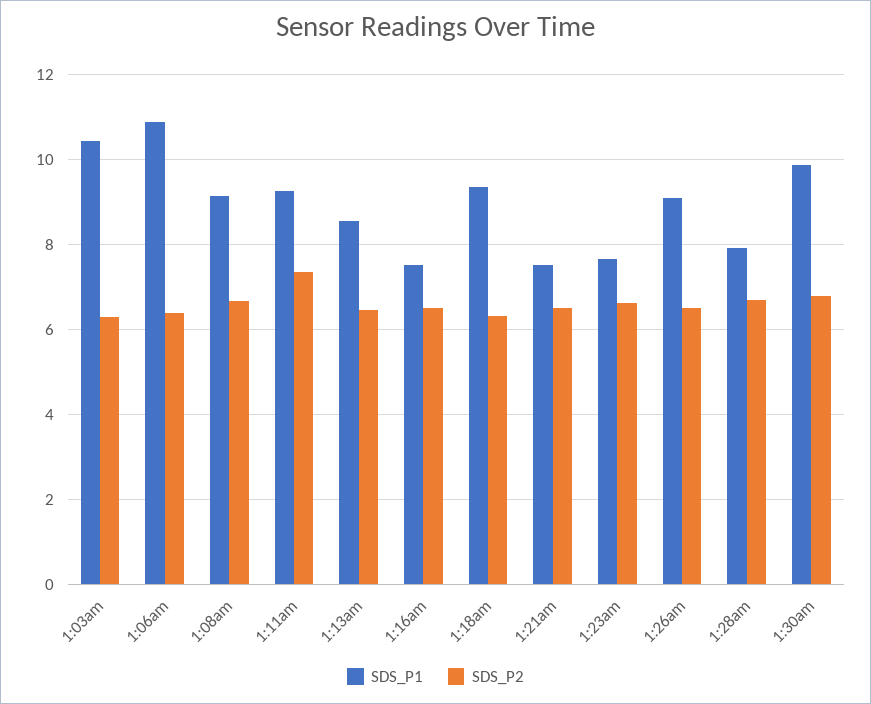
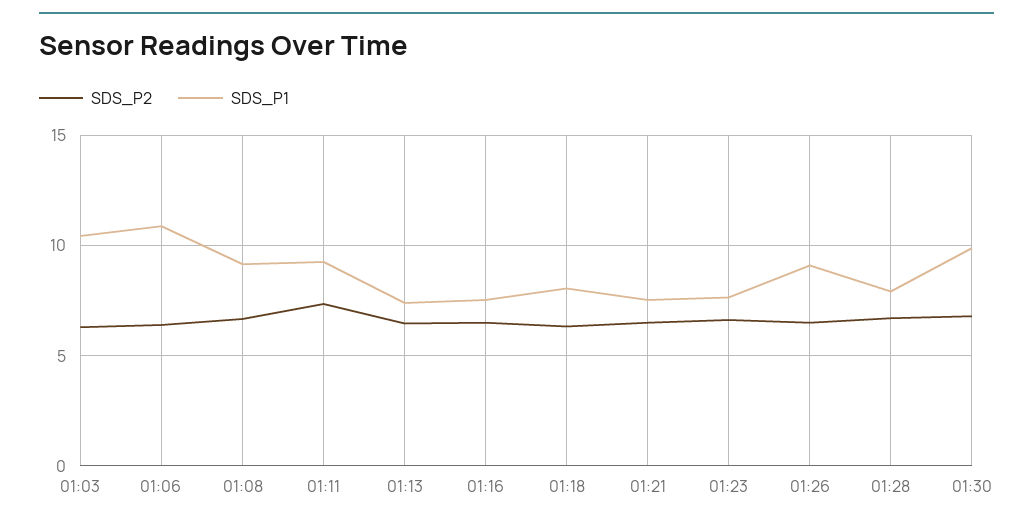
  {
    "SDS_P1": {
      "1:03am": 10.4,
      "1:06am": 10.8,
      "1:08am": 9.2,
      "1:11am": 9.2,
-     "1:13am": 8.6,
+     "1:13am": 7.5,
      "1:16am": 7.6,
-     "1:18am": 9.4,
+     "1:18am": 8,
      "1:21am": 7.6,
      "1:23am": 7.6,
      "1:26am": 9.2,
      "1:28am": 8,
      "1:30am": 9.8
    },
    "SDS_P2": {
      "1:03am": 6.4,
      "1:06am": 6.4,
      "1:08am": 6.6,
      "1:11am": 7.4,
      "1:13am": 6.4,
      "1:16am": 6.6,
      "1:18am": 6.4,
      "1:21am": 6.6,
      "1:23am": 6.6,
      "1:26am": 6.6,
      "1:28am": 6.8,
      "1:30am": 6.8
    }
  }

